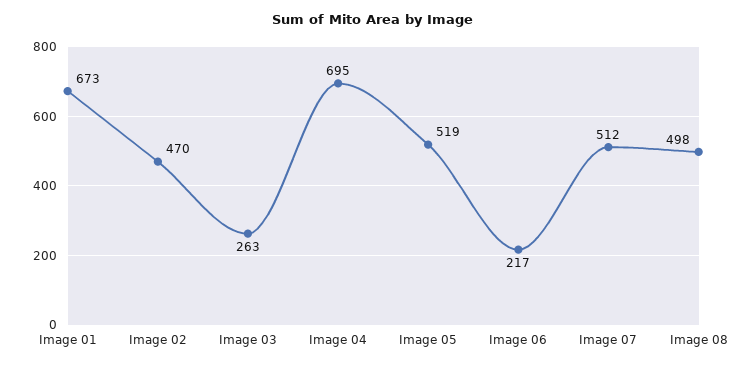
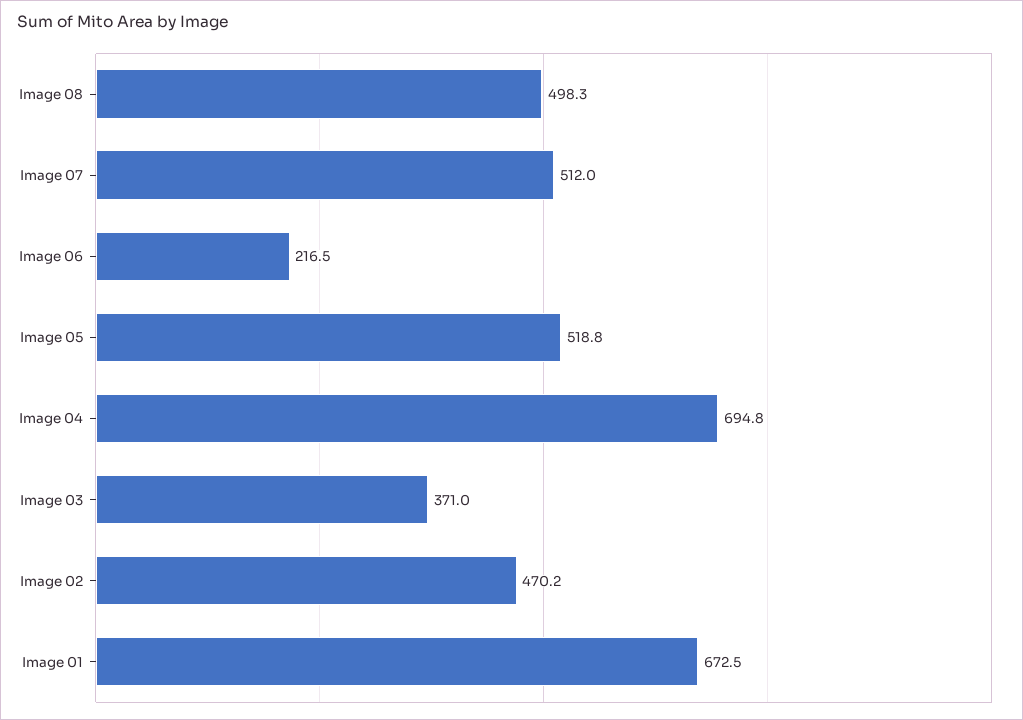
  {
    "Image 01": 672.5,
    "Image 02": 470.2,
-   "Image 03": 263,
+   "Image 03": 371,
    "Image 04": 694.8,
    "Image 05": 518.8,
    "Image 06": 216.5,
    "Image 07": 512,
    "Image 08": 498.3
  }

